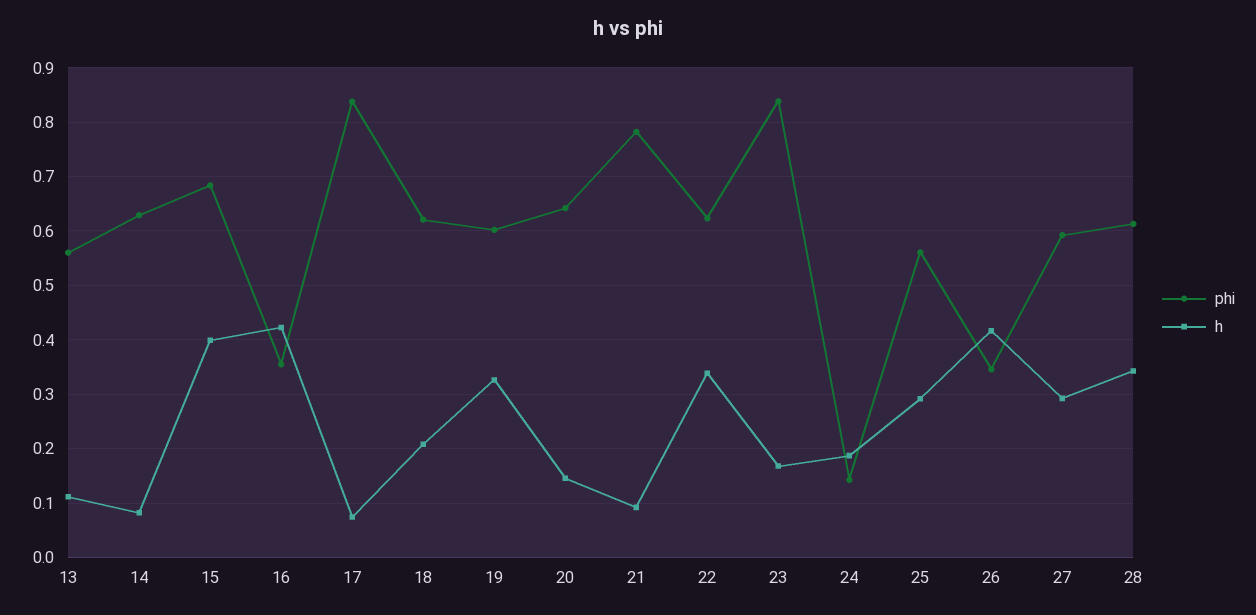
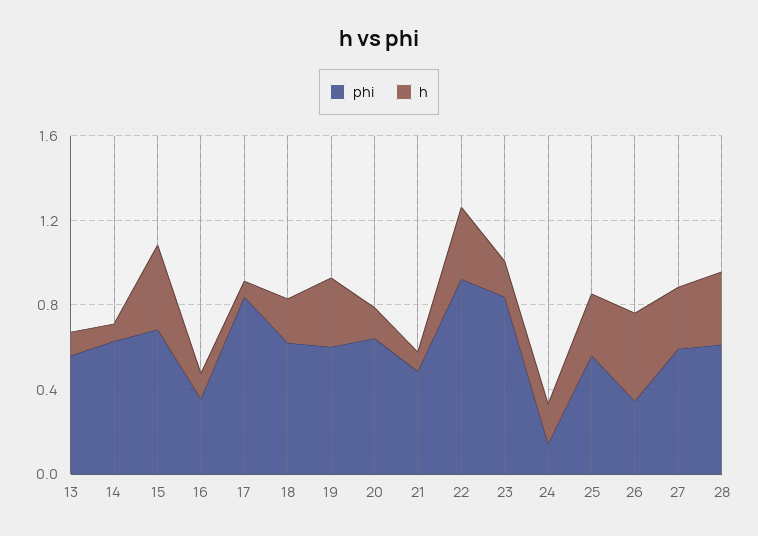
  {
    "phi": {
      "13": 0.56,
      "14": 0.62,
      "15": 0.68,
      "16": 0.36,
      "17": 0.84,
      "18": 0.62,
      "19": 0.6,
      "20": 0.64,
-     "21": 0.78,
+     "21": 0.5,
-     "22": 0.62,
+     "22": 0.9,
      "23": 0.84,
      "24": 0.14,
      "25": 0.56,
      "26": 0.34,
      "27": 0.6,
      "28": 0.62
    },
    "h": {
      "13": 0.12,
      "14": 0.08,
      "15": 0.4,
-     "16": 0.42,
+     "16": 0.1,
      "17": 0.08,
      "18": 0.2,
      "19": 0.32,
      "20": 0.14,
      "21": 0.1,
      "22": 0.34,
      "23": 0.16,
      "24": 0.18,
      "25": 0.3,
      "26": 0.42,
      "27": 0.3,
      "28": 0.34
    }
  }

